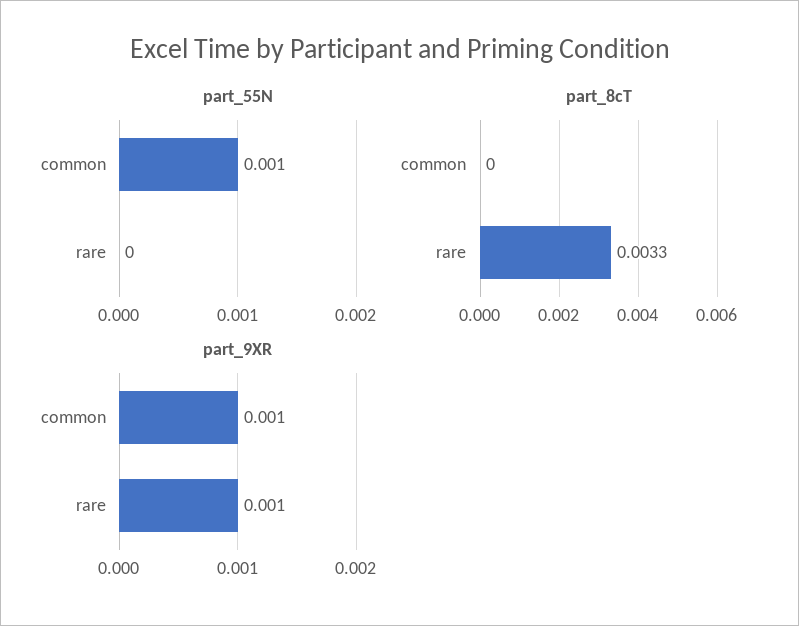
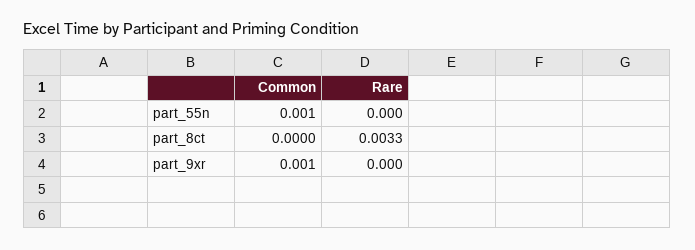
  {
    "part_55N": {
      "common": 0.001,
      "rare": 0
    },
    "part_8cT": {
      "common": 0,
      "rare": 0.0033
    },
    "part_9XR": {
      "common": 0.001,
-     "rare": 0.001
+     "rare": 0
    }
  }

